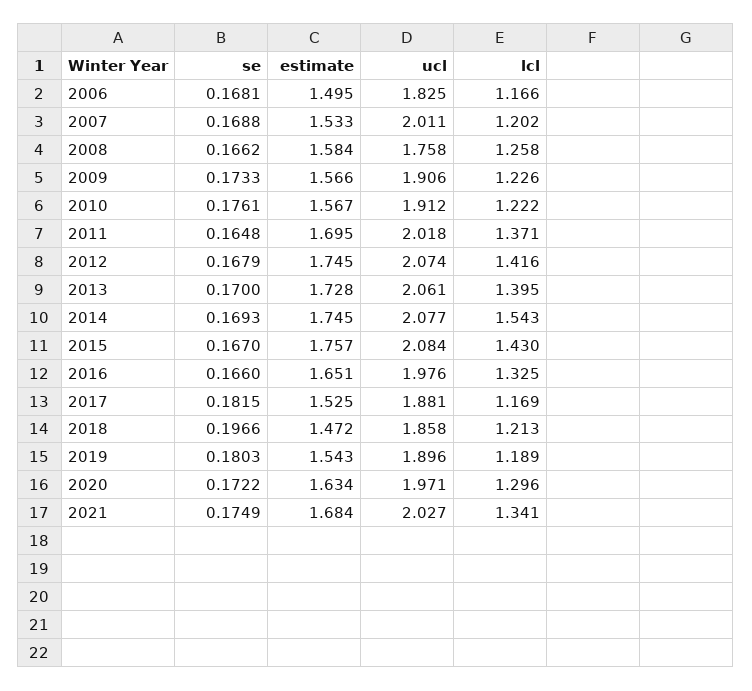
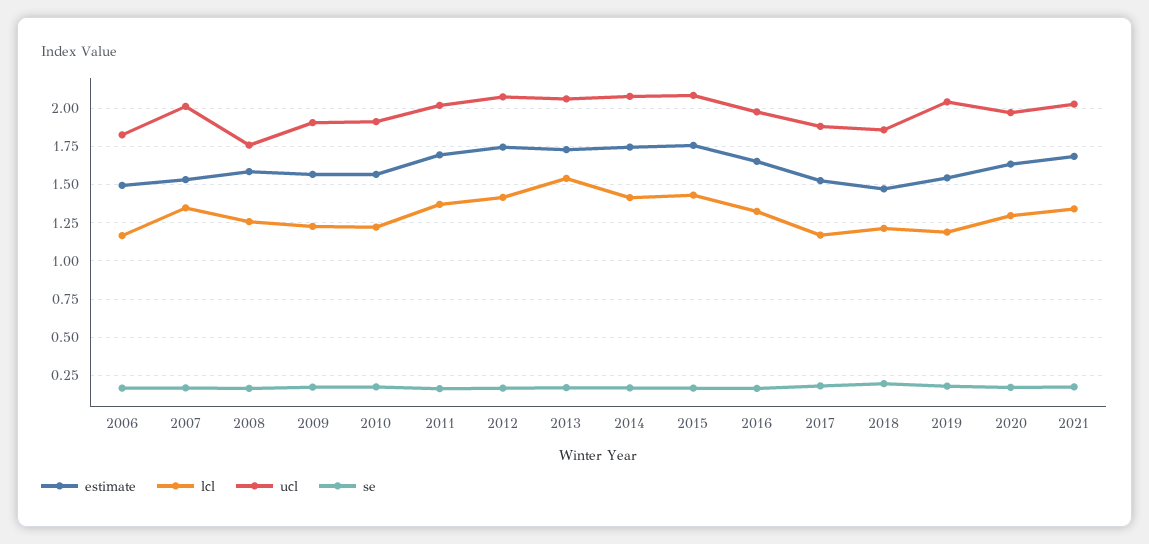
  {
    "se": {
      "2006": 0.1681,
      "2007": 0.1688,
      "2008": 0.1662,
      "2009": 0.1733,
      "2010": 0.1761,
      "2011": 0.1648,
      "2012": 0.1679,
      "2013": 0.17,
      "2014": 0.1693,
      "2015": 0.167,
      "2016": 0.166,
      "2017": 0.1815,
      "2018": 0.1966,
      "2019": 0.1803,
      "2020": 0.1722,
      "2021": 0.1749
    },
    "estimate": {
      "2006": 1.495,
      "2007": 1.533,
      "2008": 1.584,
      "2009": 1.566,
      "2010": 1.567,
      "2011": 1.695,
      "2012": 1.745,
      "2013": 1.728,
      "2014": 1.745,
      "2015": 1.757,
      "2016": 1.651,
      "2017": 1.525,
      "2018": 1.472,
      "2019": 1.543,
      "2020": 1.634,
      "2021": 1.684
    },
    "ucl": {
      "2006": 1.825,
      "2007": 2.011,
      "2008": 1.758,
      "2009": 1.906,
      "2010": 1.912,
      "2011": 2.018,
      "2012": 2.074,
      "2013": 2.061,
      "2014": 2.077,
      "2015": 2.084,
      "2016": 1.976,
      "2017": 1.881,
      "2018": 1.858,
-     "2019": 1.896,
+     "2019": 2.05,
      "2020": 1.971,
      "2021": 2.027
    },
    "lcl": {
      "2006": 1.166,
-     "2007": 1.202,
+     "2007": 1.35,
      "2008": 1.258,
      "2009": 1.226,
      "2010": 1.222,
      "2011": 1.371,
      "2012": 1.416,
-     "2013": 1.395,
+     "2013": 1.55,
-     "2014": 1.543,
+     "2014": 1.4,
      "2015": 1.43,
      "2016": 1.325,
      "2017": 1.169,
      "2018": 1.213,
      "2019": 1.189,
      "2020": 1.296,
      "2021": 1.341
    }
  }

